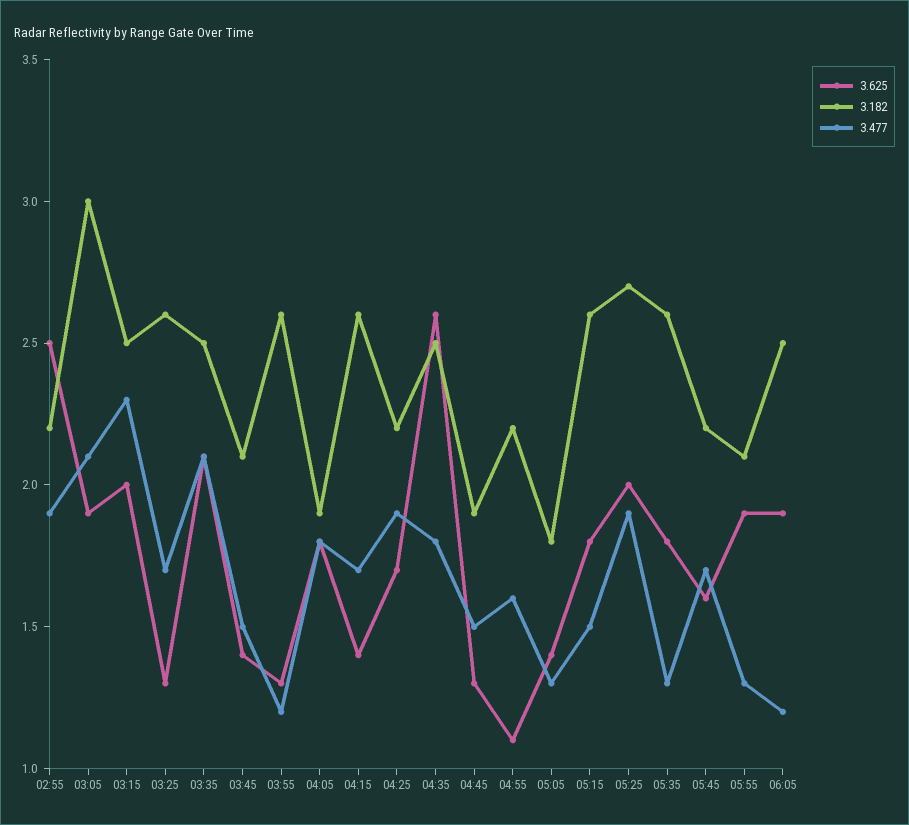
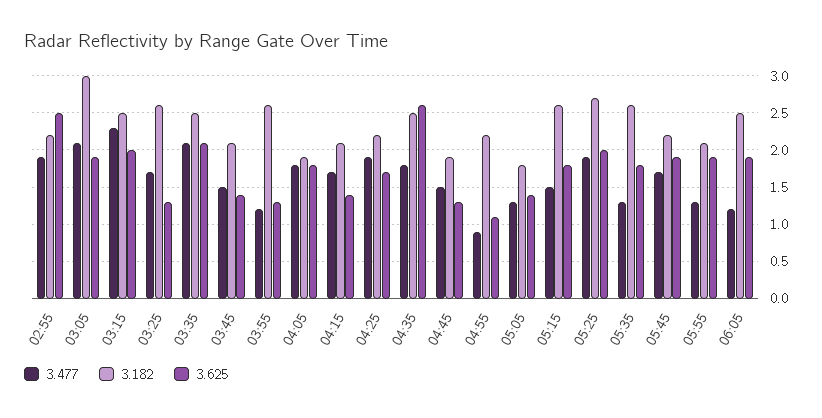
  {
    "3.625": {
      "02:55": 2.5,
      "03:05": 1.9,
      "03:15": 2,
      "03:25": 1.3,
      "03:35": 2.1,
      "03:45": 1.4,
      "03:55": 1.3,
      "04:05": 1.8,
      "04:15": 1.4,
      "04:25": 1.7,
      "04:35": 2.6,
      "04:45": 1.3,
      "04:55": 1.1,
      "05:05": 1.4,
      "05:15": 1.8,
      "05:25": 2,
      "05:35": 1.8,
-     "05:45": 1.6,
+     "05:45": 1.9,
      "05:55": 1.9,
      "06:05": 1.9
    },
    "3.182": {
      "02:55": 2.2,
      "03:05": 3,
      "03:15": 2.5,
      "03:25": 2.6,
      "03:35": 2.5,
      "03:45": 2.1,
      "03:55": 2.6,
      "04:05": 1.9,
-     "04:15": 2.6,
+     "04:15": 2.1,
      "04:25": 2.2,
      "04:35": 2.5,
      "04:45": 1.9,
      "04:55": 2.2,
      "05:05": 1.8,
      "05:15": 2.6,
      "05:25": 2.7,
      "05:35": 2.6,
      "05:45": 2.2,
      "05:55": 2.1,
      "06:05": 2.5
    },
    "3.477": {
      "02:55": 1.9,
      "03:05": 2.1,
      "03:15": 2.3,
      "03:25": 1.7,
      "03:35": 2.1,
      "03:45": 1.5,
      "03:55": 1.2,
      "04:05": 1.8,
      "04:15": 1.7,
      "04:25": 1.9,
      "04:35": 1.8,
      "04:45": 1.5,
-     "04:55": 1.6,
+     "04:55": 0.9,
      "05:05": 1.3,
      "05:15": 1.5,
      "05:25": 1.9,
      "05:35": 1.3,
      "05:45": 1.7,
      "05:55": 1.3,
      "06:05": 1.2
    }
  }

